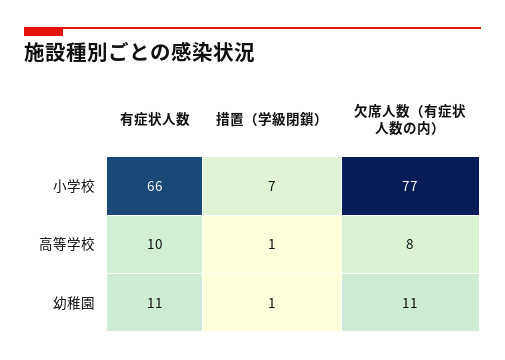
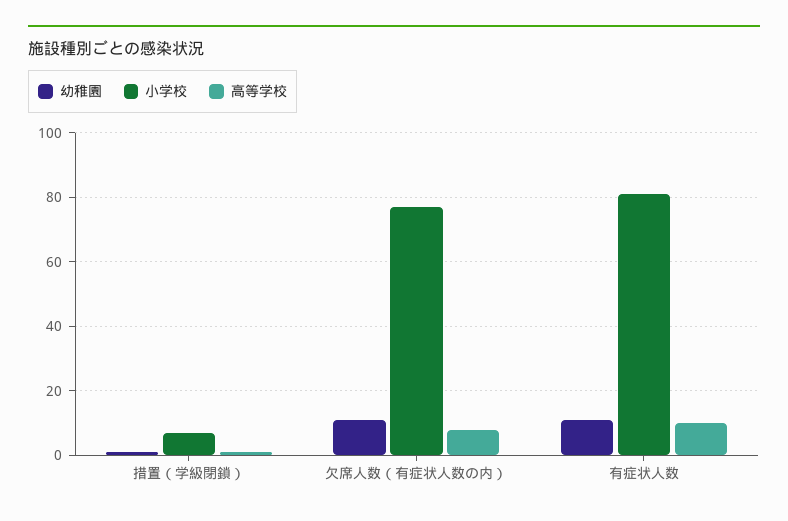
  {
    "小学校": {
-     "有症状人数": 66,
+     "有症状人数": 80,
      "措置（学級閉鎖）": 7,
      "欠席人数（有症状人数の内）": 77
    },
    "高等学校": {
      "有症状人数": 10,
      "措置（学級閉鎖）": 1,
      "欠席人数（有症状人数の内）": 8
    },
    "幼稚園": {
      "有症状人数": 11,
      "措置（学級閉鎖）": 1,
      "欠席人数（有症状人数の内）": 11
    }
  }

